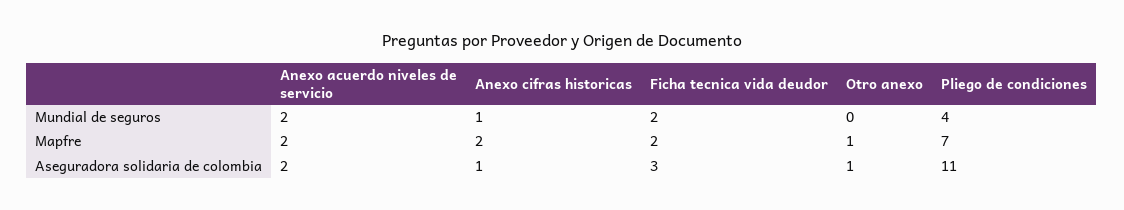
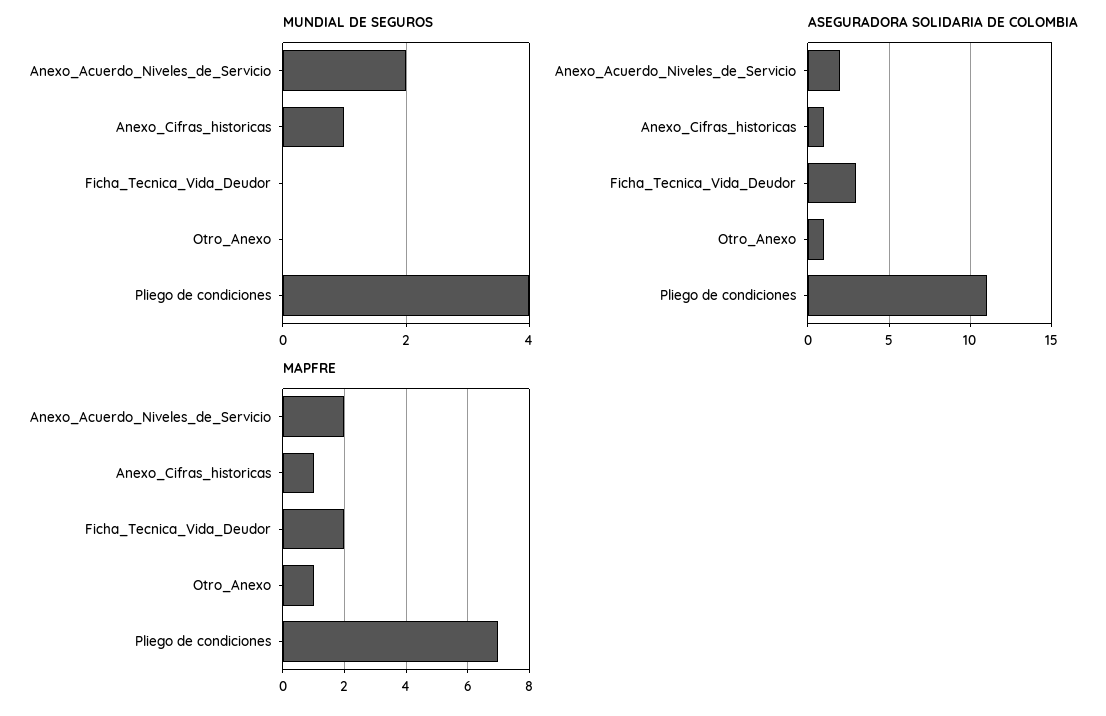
  {
    "Mundial de seguros": {
      "Anexo acuerdo niveles de servicio": 2,
      "Anexo cifras historicas": 1,
-     "Ficha tecnica vida deudor": 2,
+     "Ficha tecnica vida deudor": 0,
      "Otro anexo": 0,
      "Pliego de condiciones": 4
    },
    "Mapfre": {
      "Anexo acuerdo niveles de servicio": 2,
-     "Anexo cifras historicas": 2,
+     "Anexo cifras historicas": 1,
      "Ficha tecnica vida deudor": 2,
      "Otro anexo": 1,
      "Pliego de condiciones": 7
    },
    "Aseguradora solidaria de colombia": {
      "Anexo acuerdo niveles de servicio": 2,
      "Anexo cifras historicas": 1,
      "Ficha tecnica vida deudor": 3,
      "Otro anexo": 1,
      "Pliego de condiciones": 11
    }
  }

